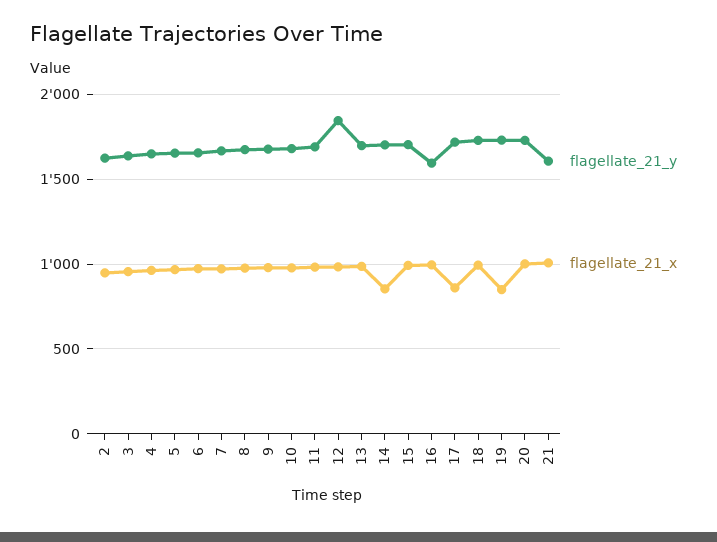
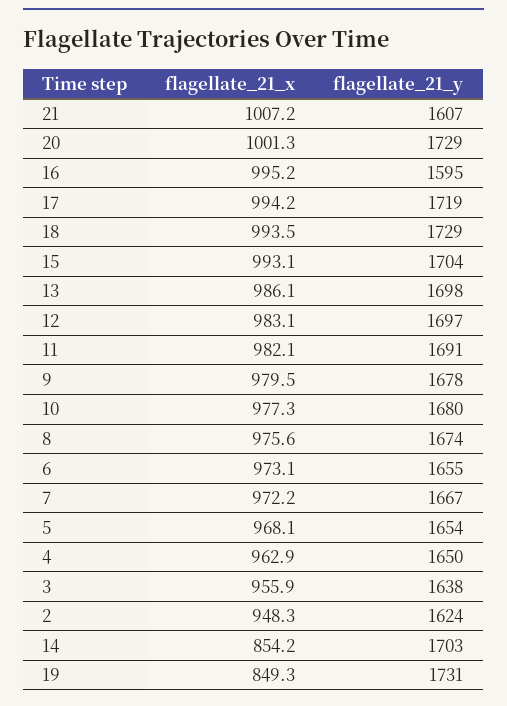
  {
    "flagellate_21_y": {
      "2": 1624,
      "3": 1638,
      "4": 1650,
      "5": 1654,
      "6": 1655,
      "7": 1667,
      "8": 1674,
      "9": 1678,
      "10": 1680,
      "11": 1691,
-     "12": 1850,
+     "12": 1697,
      "13": 1698,
      "14": 1703,
      "15": 1704,
      "16": 1595,
      "17": 1719,
      "18": 1729,
      "19": 1731,
      "20": 1729,
      "21": 1607
    },
    "flagellate_21_x": {
      "2": 948.3,
      "3": 955.9,
      "4": 962.9,
      "5": 968.1,
      "6": 973.1,
      "7": 972.2,
      "8": 975.6,
      "9": 979.5,
      "10": 977.3,
      "11": 982.1,
      "12": 983.1,
      "13": 986.1,
      "14": 854.2,
      "15": 993.1,
      "16": 995.2,
-     "17": 850,
+     "17": 994.2,
      "18": 993.5,
      "19": 849.3,
      "20": 1001.3,
      "21": 1007.2
    }
  }

